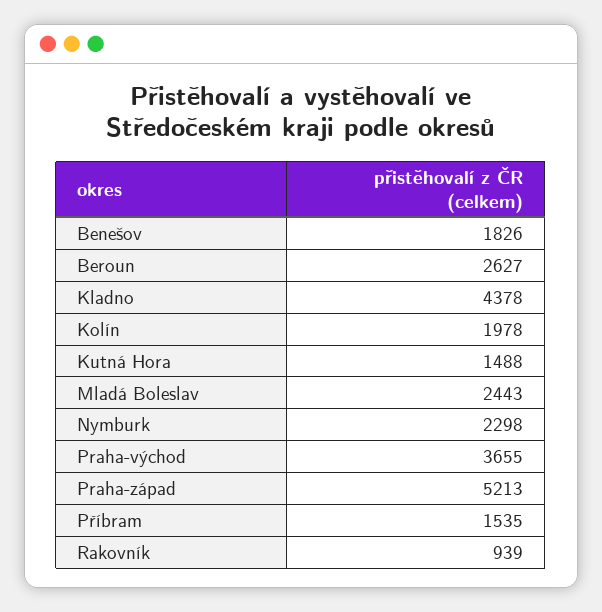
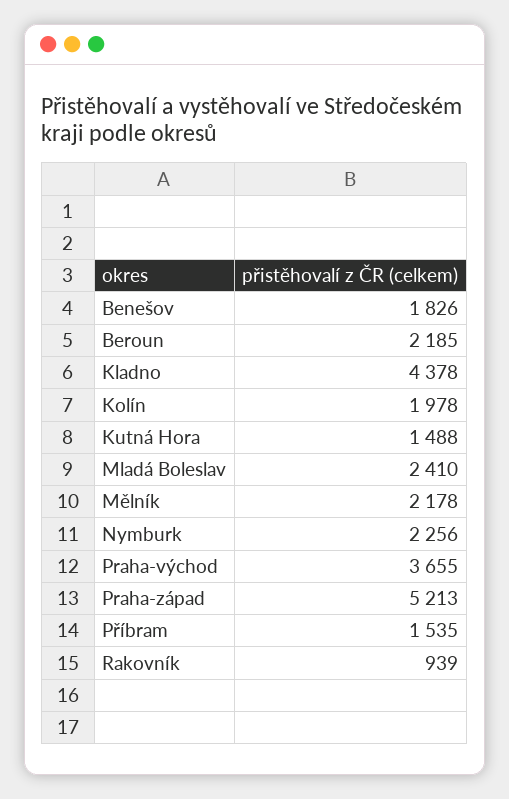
  {
    "Benešov": 1826,
-   "Beroun": 2627,
+   "Beroun": 2185,
    "Kladno": 4378,
    "Kolín": 1978,
    "Kutná Hora": 1488,
-   "Mladá Boleslav": 2443,
+   "Mladá Boleslav": 2410,
-   "Nymburk": 2298,
+   "Nymburk": 2256,
    "Praha-východ": 3655,
    "Praha-západ": 5213,
    "Příbram": 1535,
-   "Rakovník": 939
+   "Rakovník": 939,
+   "Mělník": 2178
  }

